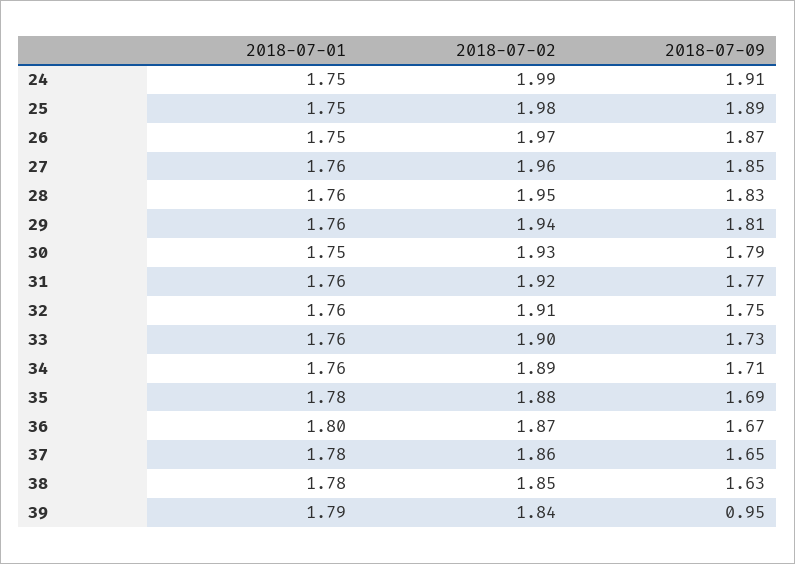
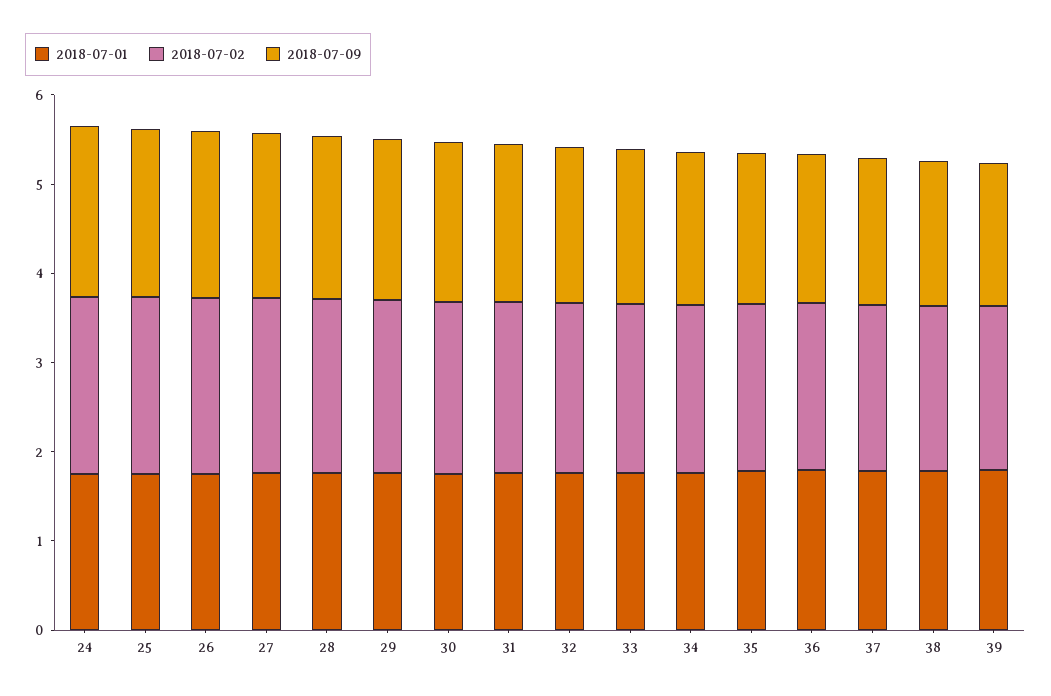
  {
    "2018-07-01": {
      "24": 1.75,
      "25": 1.75,
      "26": 1.75,
      "27": 1.76,
      "28": 1.76,
      "29": 1.76,
      "30": 1.75,
      "31": 1.76,
      "32": 1.76,
      "33": 1.76,
      "34": 1.76,
      "35": 1.78,
      "36": 1.8,
      "37": 1.78,
      "38": 1.78,
      "39": 1.79
    },
    "2018-07-02": {
      "24": 1.99,
      "25": 1.98,
      "26": 1.97,
      "27": 1.96,
      "28": 1.95,
      "29": 1.94,
      "30": 1.93,
      "31": 1.92,
      "32": 1.91,
      "33": 1.9,
      "34": 1.89,
      "35": 1.88,
      "36": 1.87,
      "37": 1.86,
      "38": 1.85,
      "39": 1.84
    },
    "2018-07-09": {
      "24": 1.91,
      "25": 1.89,
      "26": 1.87,
      "27": 1.85,
      "28": 1.83,
      "29": 1.81,
      "30": 1.79,
      "31": 1.77,
      "32": 1.75,
      "33": 1.73,
      "34": 1.71,
      "35": 1.69,
      "36": 1.67,
      "37": 1.65,
      "38": 1.63,
-     "39": 0.95
+     "39": 1.6
    }
  }

